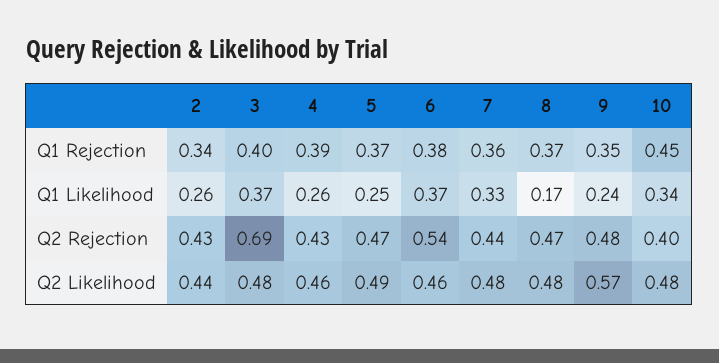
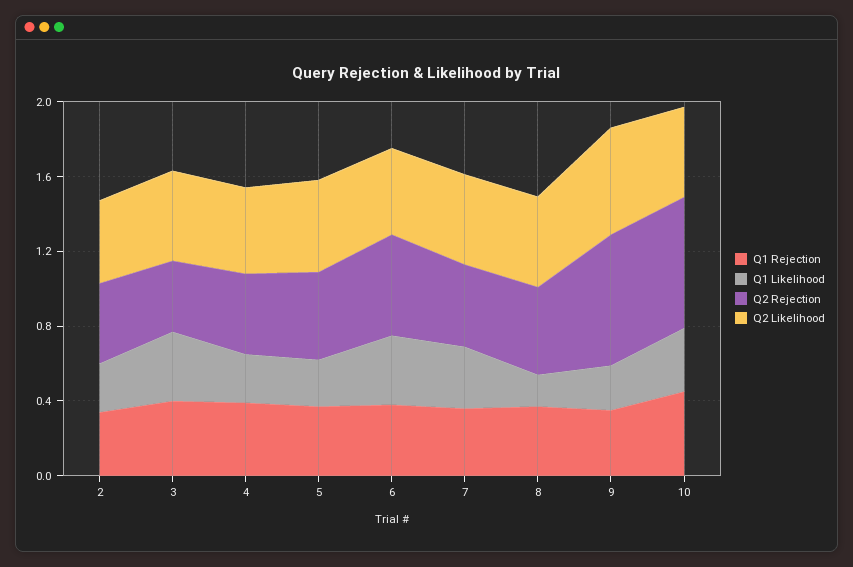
  {
    "Q1 Rejection": {
      "2": 0.34,
      "3": 0.4,
      "4": 0.39,
      "5": 0.37,
      "6": 0.38,
      "7": 0.36,
      "8": 0.37,
      "9": 0.35,
      "10": 0.45
    },
    "Q1 Likelihood": {
      "2": 0.26,
      "3": 0.37,
      "4": 0.26,
      "5": 0.25,
      "6": 0.37,
      "7": 0.33,
      "8": 0.17,
      "9": 0.24,
      "10": 0.34
    },
    "Q2 Rejection": {
      "2": 0.43,
-     "3": 0.69,
+     "3": 0.4,
      "4": 0.43,
      "5": 0.47,
      "6": 0.54,
      "7": 0.44,
      "8": 0.47,
-     "9": 0.48,
+     "9": 0.7,
-     "10": 0.4
+     "10": 0.7
    },
    "Q2 Likelihood": {
      "2": 0.44,
      "3": 0.48,
      "4": 0.46,
      "5": 0.49,
      "6": 0.46,
      "7": 0.48,
      "8": 0.48,
      "9": 0.57,
      "10": 0.48
    }
  }

